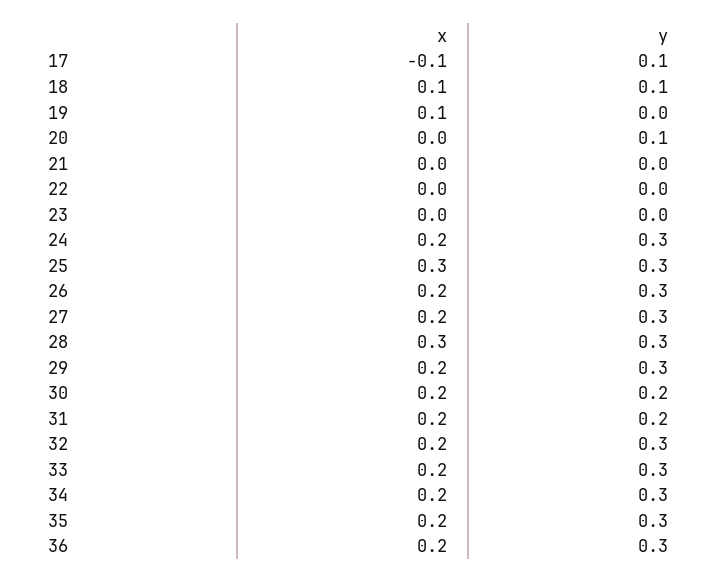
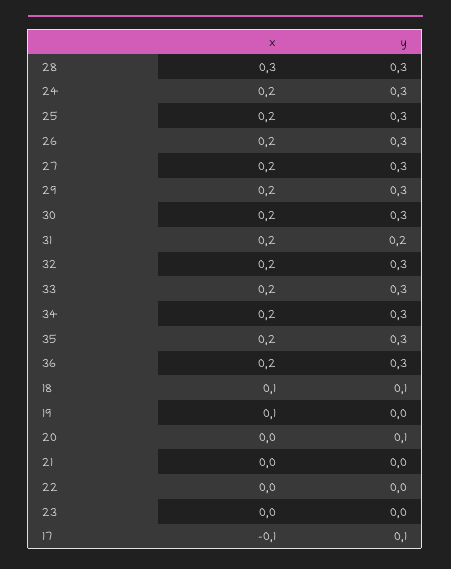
  {
    "x": {
      "17": -0.1,
      "18": 0.1,
      "19": 0.1,
      "20": 0,
      "21": 0,
      "22": 0,
      "23": 0,
      "24": 0.2,
-     "25": 0.3,
+     "25": 0.2,
      "26": 0.2,
      "27": 0.2,
      "28": 0.3,
      "29": 0.2,
      "30": 0.2,
      "31": 0.2,
      "32": 0.2,
      "33": 0.2,
      "34": 0.2,
      "35": 0.2,
      "36": 0.2
    },
    "y": {
      "17": 0.1,
      "18": 0.1,
      "19": 0,
      "20": 0.1,
      "21": 0,
      "22": 0,
      "23": 0,
      "24": 0.3,
      "25": 0.3,
      "26": 0.3,
      "27": 0.3,
      "28": 0.3,
      "29": 0.3,
-     "30": 0.2,
+     "30": 0.3,
      "31": 0.2,
      "32": 0.3,
      "33": 0.3,
      "34": 0.3,
      "35": 0.3,
      "36": 0.3
    }
  }

